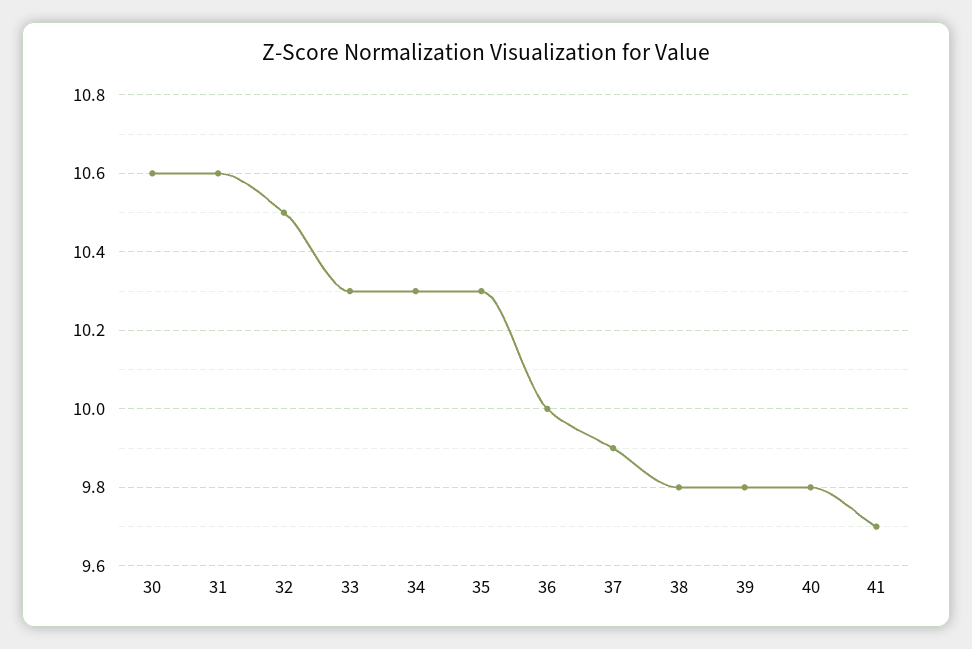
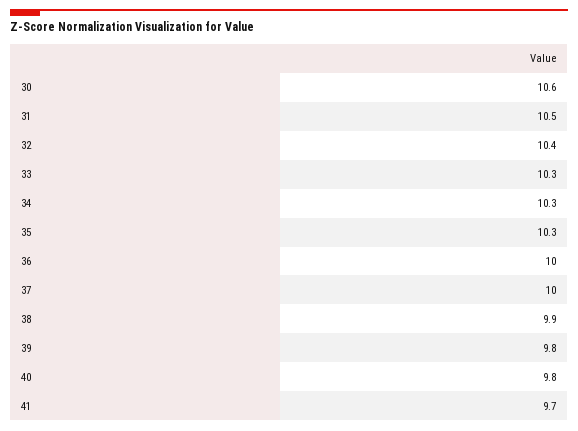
  {
    "30": 10.6,
-   "31": 10.6,
+   "31": 10.5,
-   "32": 10.5,
+   "32": 10.4,
    "33": 10.3,
    "34": 10.3,
    "35": 10.3,
    "36": 10,
-   "37": 9.9,
+   "37": 10,
-   "38": 9.8,
+   "38": 9.9,
    "39": 9.8,
    "40": 9.8,
    "41": 9.7
  }

